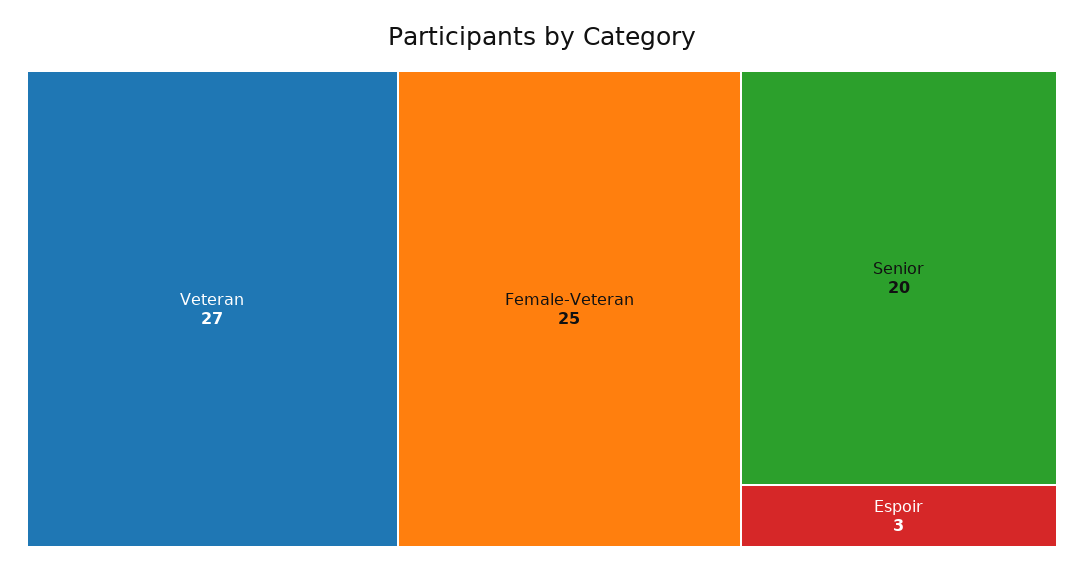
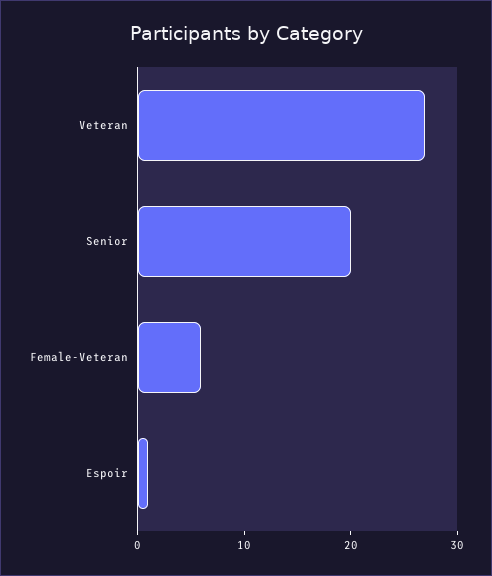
  {
    "Veteran": 27,
-   "Female-Veteran": 25,
+   "Female-Veteran": 6,
    "Senior": 20,
-   "Espoir": 3
+   "Espoir": 1
  }

